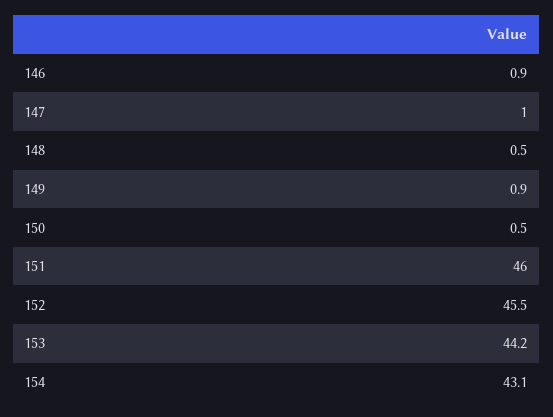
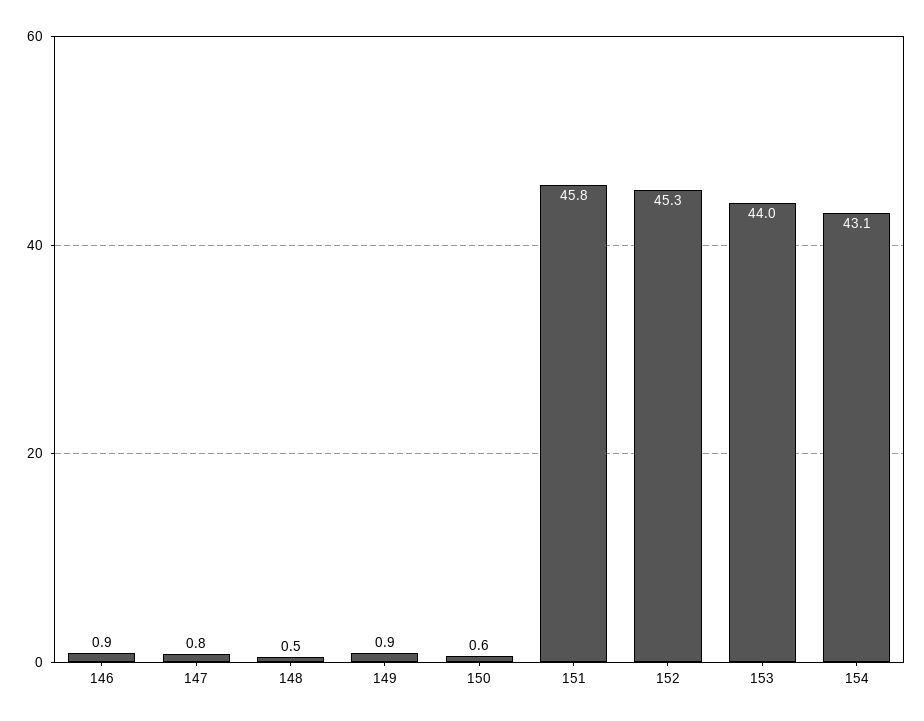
  {
    "146": 0.9,
-   "147": 1,
+   "147": 0.8,
    "148": 0.5,
    "149": 0.9,
-   "150": 0.5,
+   "150": 0.6,
-   "151": 46,
+   "151": 45.8,
-   "152": 45.5,
+   "152": 45.3,
-   "153": 44.2,
+   "153": 44,
    "154": 43.1
  }

